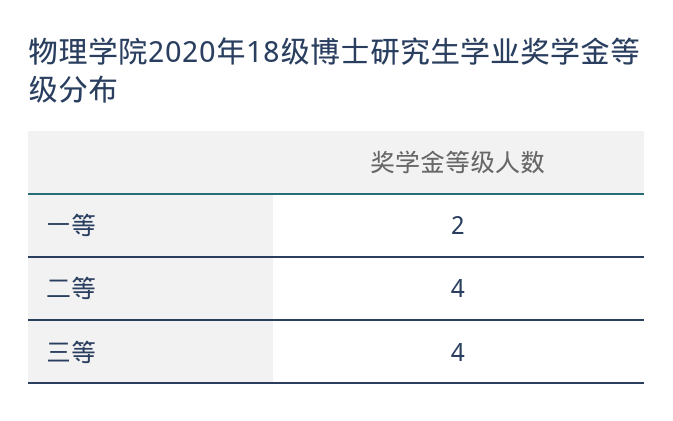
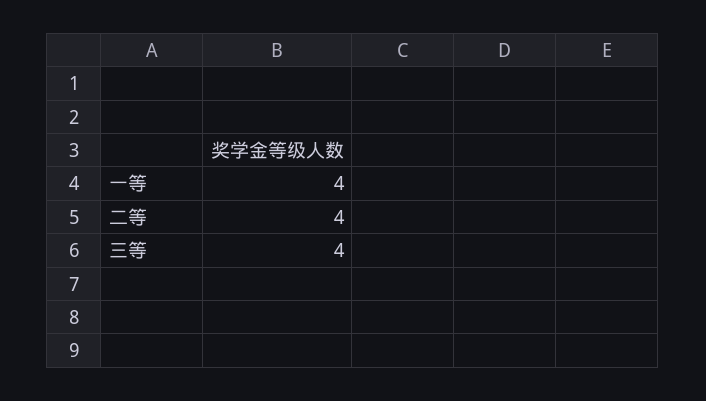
  {
-   "一等": 2,
+   "一等": 4,
    "二等": 4,
    "三等": 4
  }

